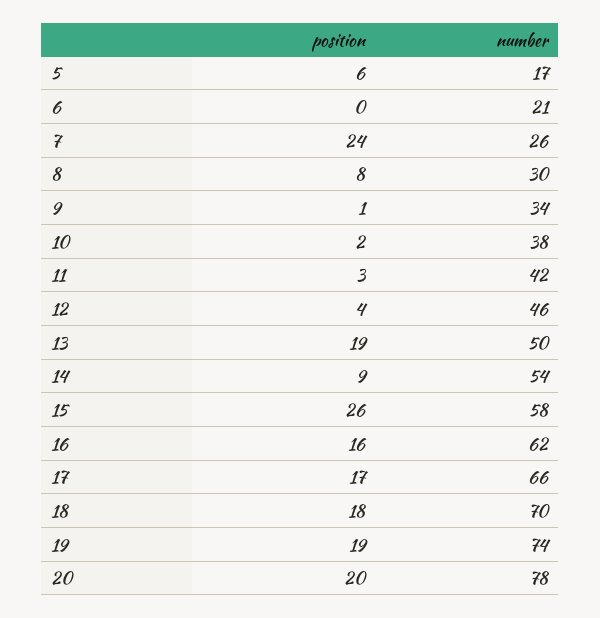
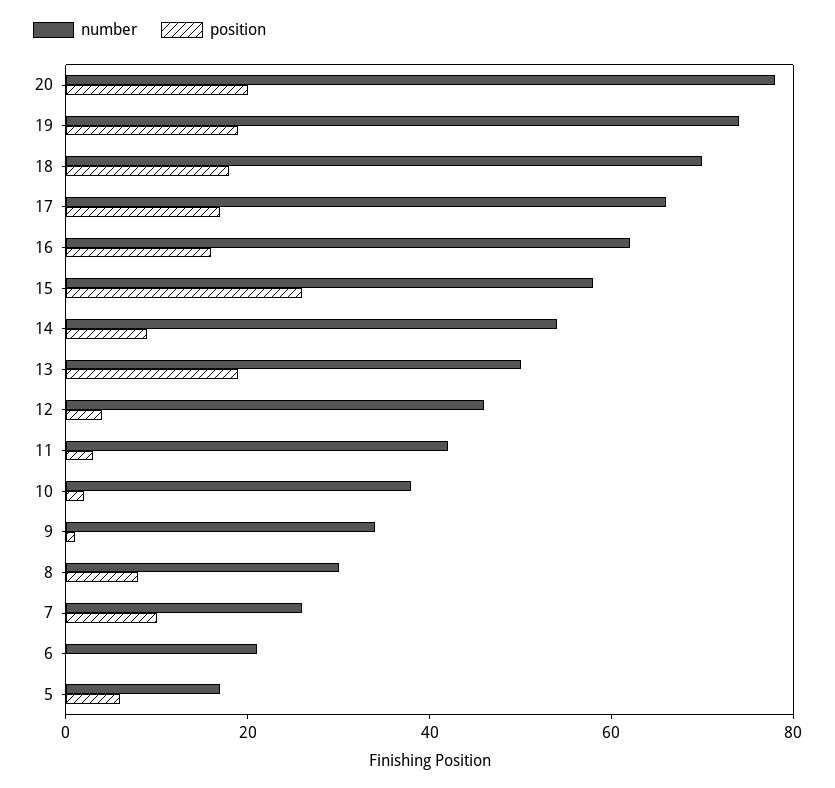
  {
    "position": {
      "5": 6,
      "6": 0,
-     "7": 24,
+     "7": 10,
      "8": 8,
      "9": 1,
      "10": 2,
      "11": 3,
      "12": 4,
      "13": 19,
      "14": 9,
      "15": 26,
      "16": 16,
      "17": 17,
      "18": 18,
      "19": 19,
      "20": 20
    },
    "number": {
      "5": 17,
      "6": 21,
      "7": 26,
      "8": 30,
      "9": 34,
      "10": 38,
      "11": 42,
      "12": 46,
      "13": 50,
      "14": 54,
      "15": 58,
      "16": 62,
      "17": 66,
      "18": 70,
      "19": 74,
      "20": 78
    }
  }

